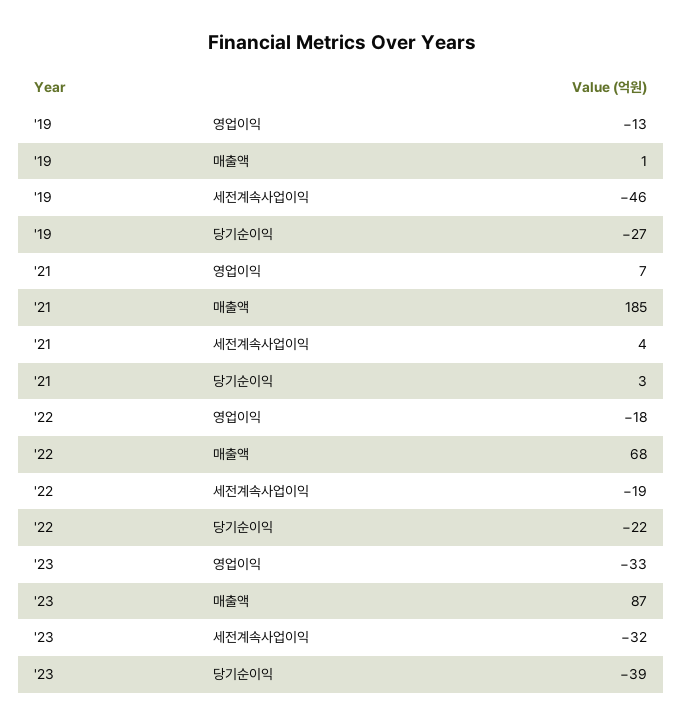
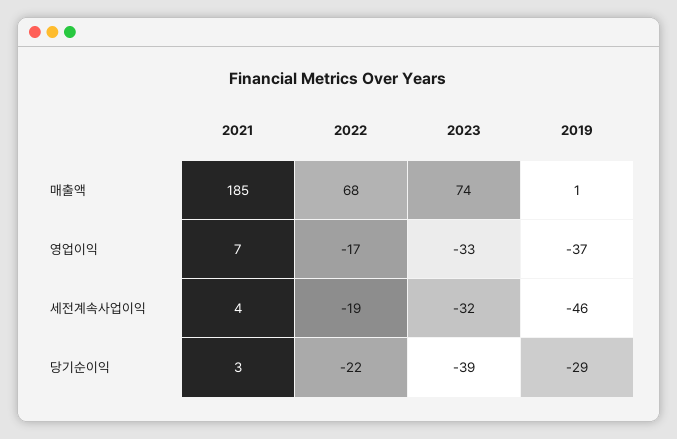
  {
    "'19": {
-     "영업이익": -13,
+     "영업이익": -37,
      "매출액": 1,
      "세전계속사업이익": -46,
-     "당기순이익": -27
+     "당기순이익": -29
    },
    "'21": {
      "영업이익": 7,
      "매출액": 185,
      "세전계속사업이익": 4,
      "당기순이익": 3
    },
    "'22": {
-     "영업이익": -18,
+     "영업이익": -17,
      "매출액": 68,
      "세전계속사업이익": -19,
      "당기순이익": -22
    },
    "'23": {
      "영업이익": -33,
-     "매출액": 87,
+     "매출액": 74,
      "세전계속사업이익": -32,
      "당기순이익": -39
    }
  }

